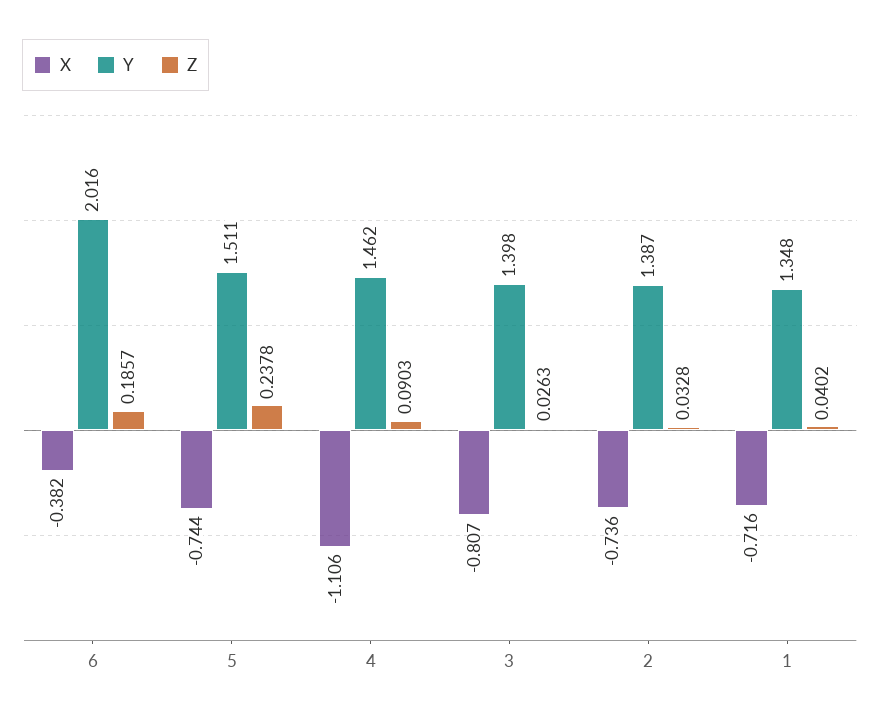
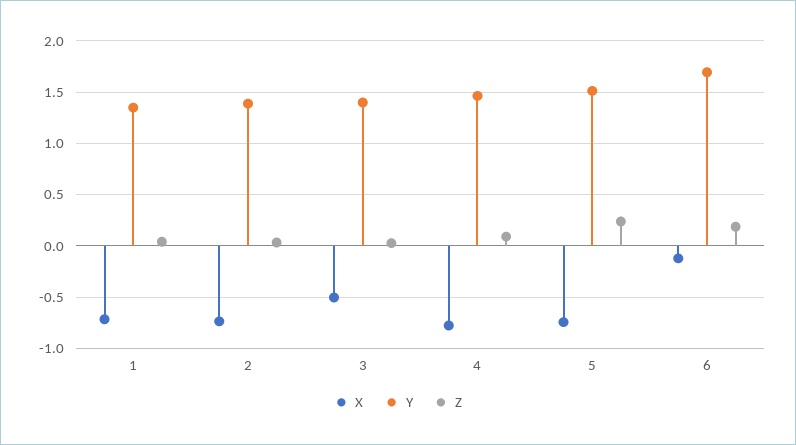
  {
    "X": {
-     "6": -0.382,
+     "6": -0.1,
      "5": -0.744,
-     "4": -1.106,
+     "4": -0.8,
-     "3": -0.807,
+     "3": -0.5,
      "2": -0.736,
      "1": -0.716
    },
    "Y": {
-     "6": 2.016,
+     "6": 1.7,
      "5": 1.511,
      "4": 1.462,
      "3": 1.398,
      "2": 1.387,
      "1": 1.348
    },
    "Z": {
      "6": 0.1857,
      "5": 0.2378,
      "4": 0.0903,
      "3": 0.0263,
      "2": 0.0328,
      "1": 0.0402
    }
  }

